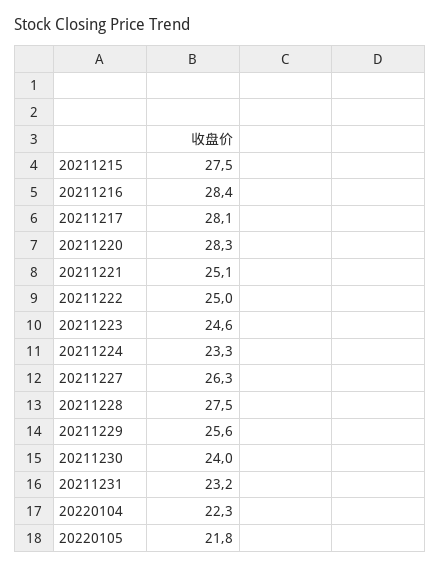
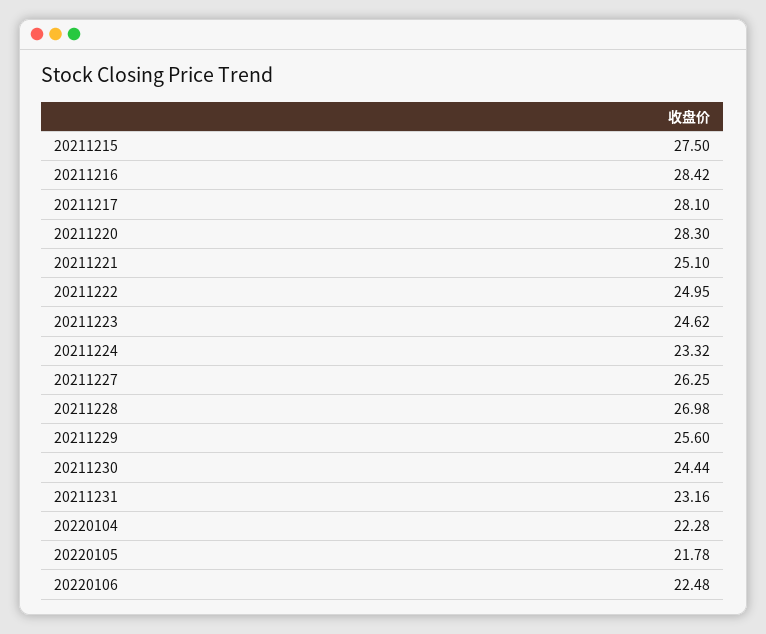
  {
    "20211215": 27.5,
    "20211216": 28.42,
    "20211217": 28.1,
    "20211220": 28.3,
    "20211221": 25.1,
    "20211222": 24.95,
    "20211223": 24.62,
    "20211224": 23.32,
    "20211227": 26.25,
-   "20211228": 27.5,
+   "20211228": 26.98,
    "20211229": 25.6,
-   "20211230": 24,
+   "20211230": 24.44,
    "20211231": 23.16,
    "20220104": 22.28,
-   "20220105": 21.78
+   "20220105": 21.78,
+   "20220106": 22.48
  }

